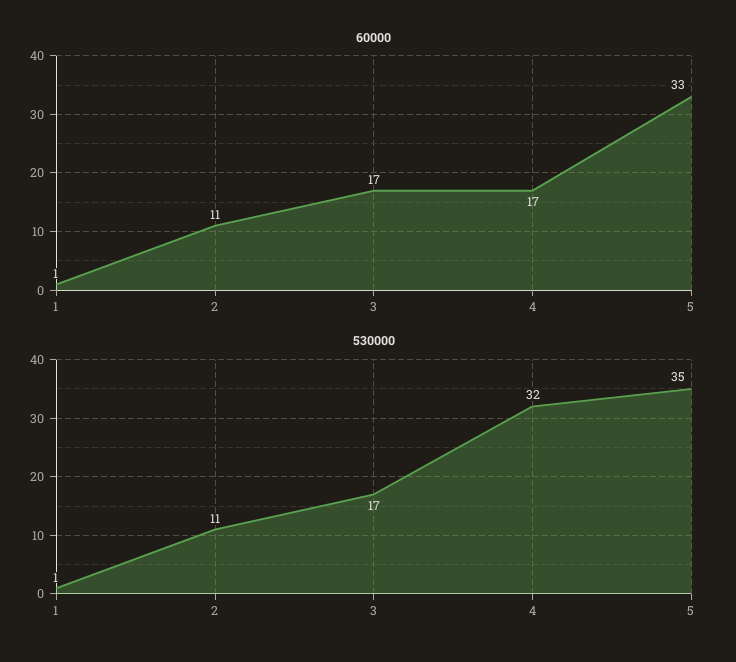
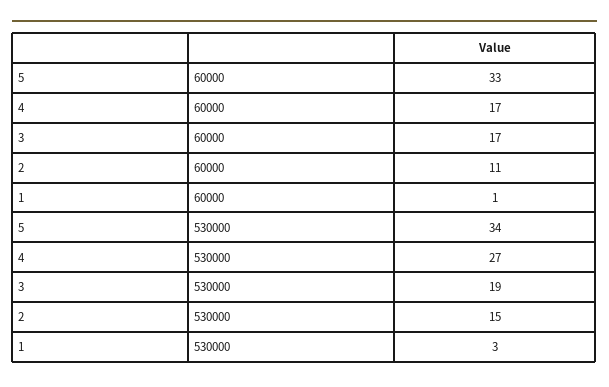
  {
    "60000": {
      "1": 1,
      "2": 11,
      "3": 17,
      "4": 17,
      "5": 33
    },
    "530000": {
-     "1": 1,
+     "1": 3,
-     "2": 11,
+     "2": 15,
-     "3": 17,
+     "3": 19,
-     "4": 32,
+     "4": 27,
-     "5": 35
+     "5": 34
    }
  }

